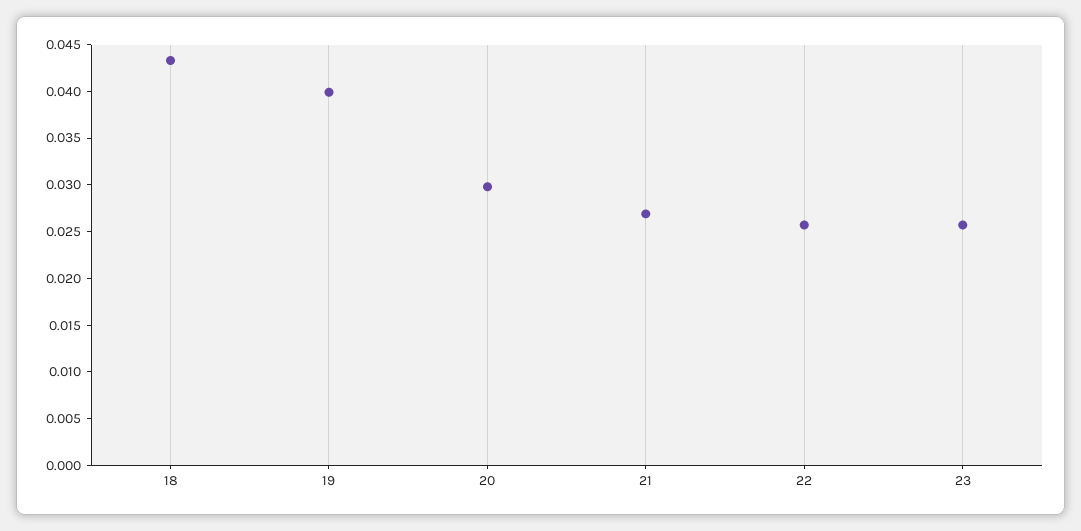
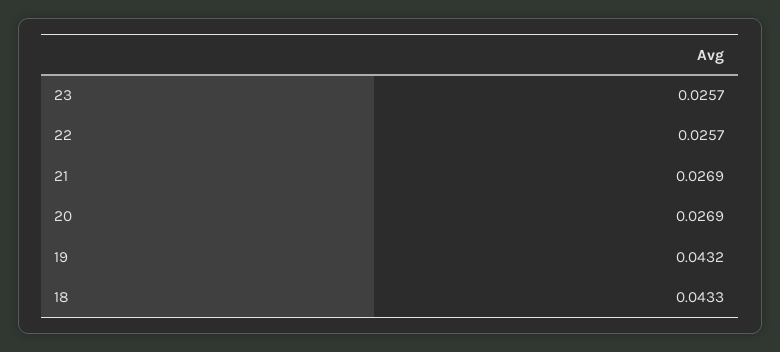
  {
    "18": 0.0433,
-   "19": 0.04,
+   "19": 0.0432,
-   "20": 0.03,
+   "20": 0.0269,
    "21": 0.0269,
    "22": 0.0257,
    "23": 0.0257
  }

